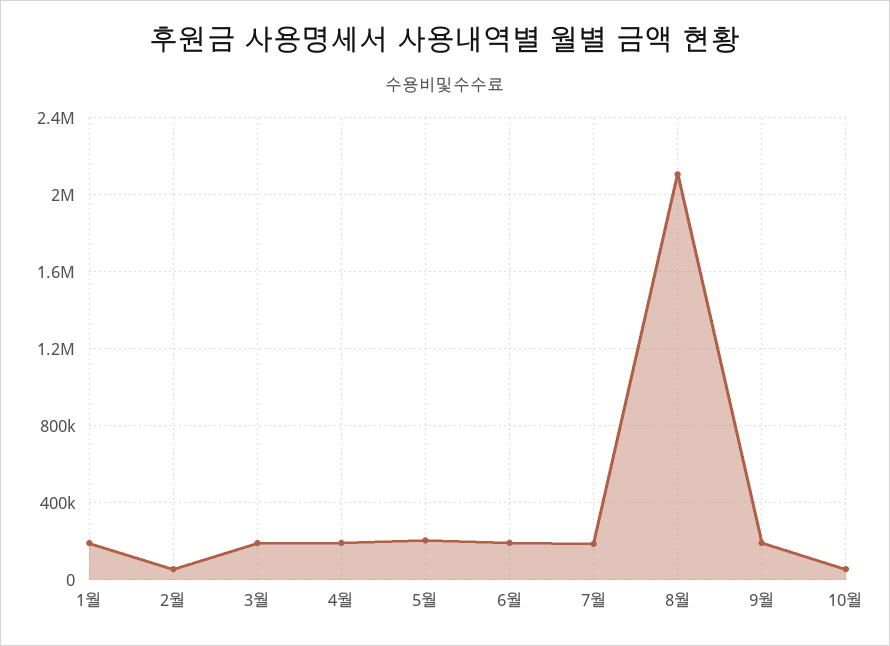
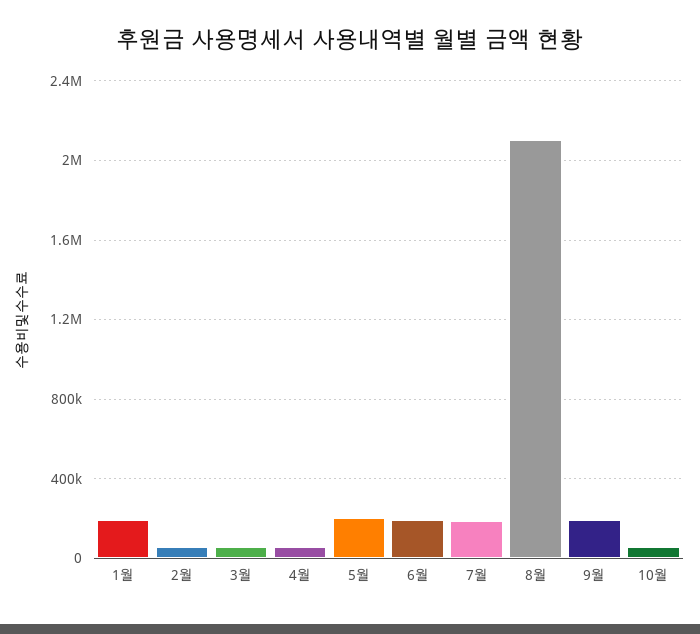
  {
    "1월": 200000,
    "2월": 50000,
-   "3월": 200000,
+   "3월": 50000,
-   "4월": 200000,
+   "4월": 50000,
    "5월": 200000,
    "6월": 200000,
    "7월": 200000,
    "8월": 2100000,
    "9월": 200000,
    "10월": 50000
  }

